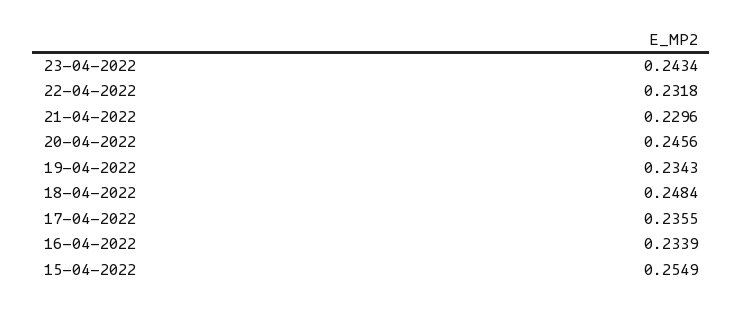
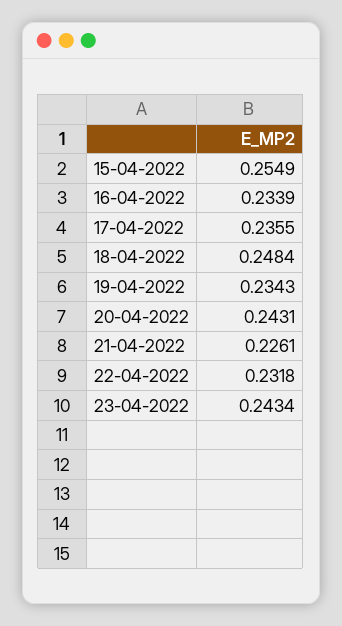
  {
    "23-04-2022": 0.2434,
    "22-04-2022": 0.2318,
-   "21-04-2022": 0.2296,
+   "21-04-2022": 0.2261,
-   "20-04-2022": 0.2456,
+   "20-04-2022": 0.2431,
    "19-04-2022": 0.2343,
    "18-04-2022": 0.2484,
    "17-04-2022": 0.2355,
    "16-04-2022": 0.2339,
    "15-04-2022": 0.2549
  }

